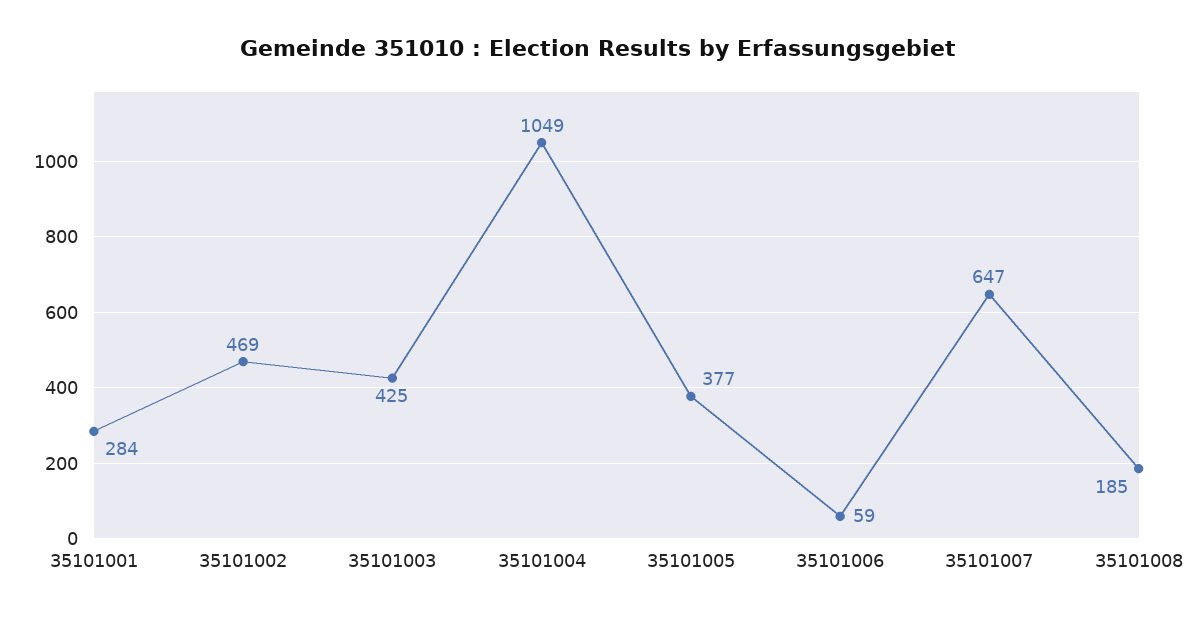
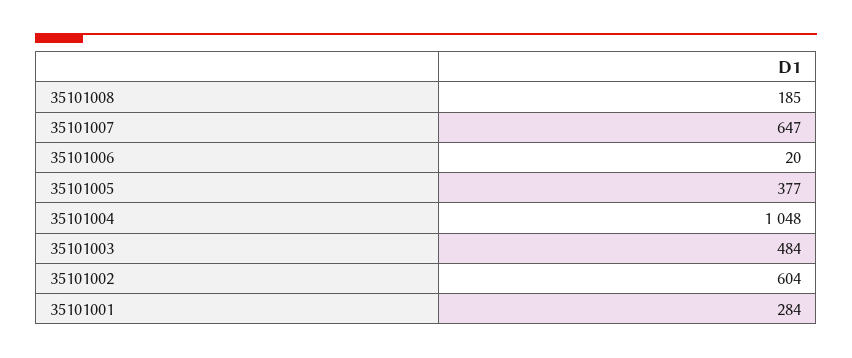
  {
    "35101001": 284,
-   "35101002": 469,
+   "35101002": 604,
-   "35101003": 425,
+   "35101003": 484,
-   "35101004": 1049,
+   "35101004": 1048,
    "35101005": 377,
-   "35101006": 59,
+   "35101006": 20,
    "35101007": 647,
    "35101008": 185
  }

